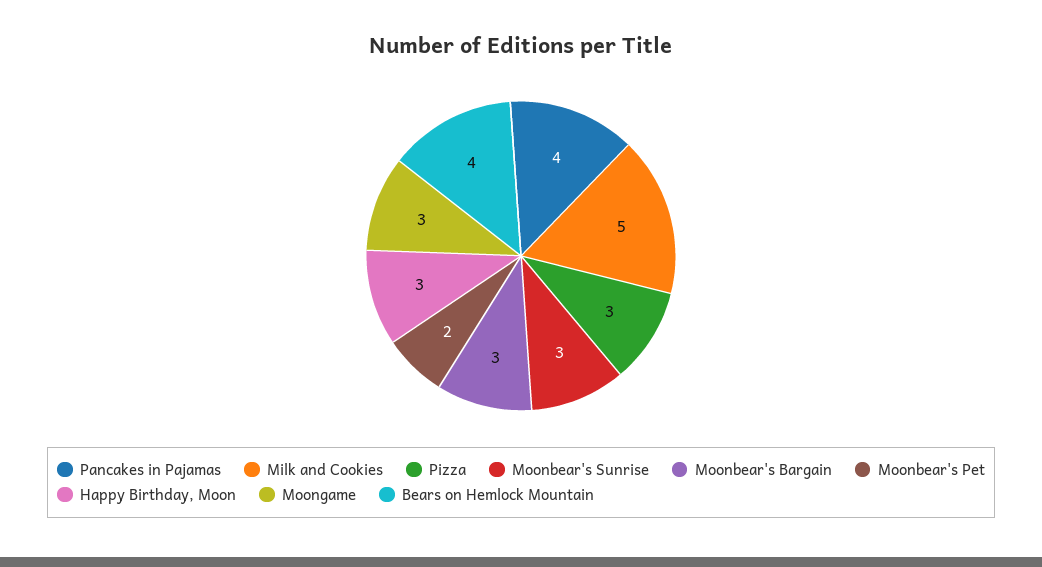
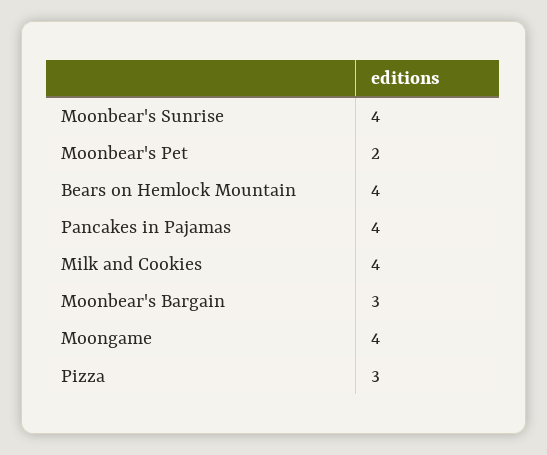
  {
    "Pancakes in Pajamas": 4,
-   "Milk and Cookies": 5,
+   "Milk and Cookies": 4,
    "Pizza": 3,
-   "Moonbear's Sunrise": 3,
+   "Moonbear's Sunrise": 4,
    "Moonbear's Bargain": 3,
    "Moonbear's Pet": 2,
-   "Happy Birthday, Moon": 3,
-   "Moongame": 3,
+   "Moongame": 4,
    "Bears on Hemlock Mountain": 4
  }

